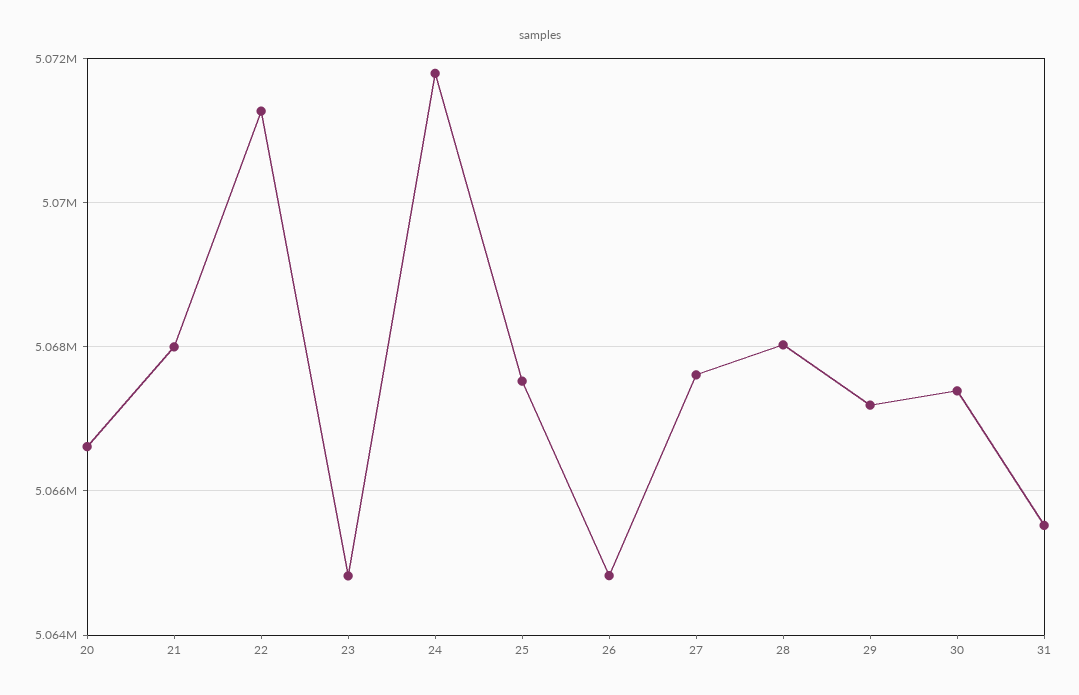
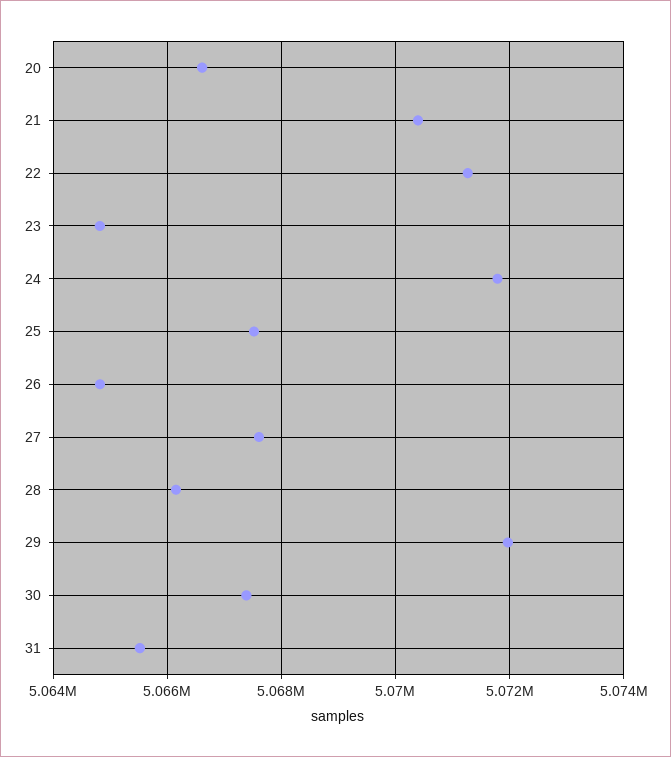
  {
    "20": 5066600,
-   "21": 5068000,
+   "21": 5070400,
    "22": 5071200,
    "23": 5064800,
    "24": 5071800,
    "25": 5067600,
    "26": 5064800,
    "27": 5067600,
-   "28": 5068000,
+   "28": 5066200,
-   "29": 5067200,
+   "29": 5072000,
    "30": 5067400,
    "31": 5065600
  }

